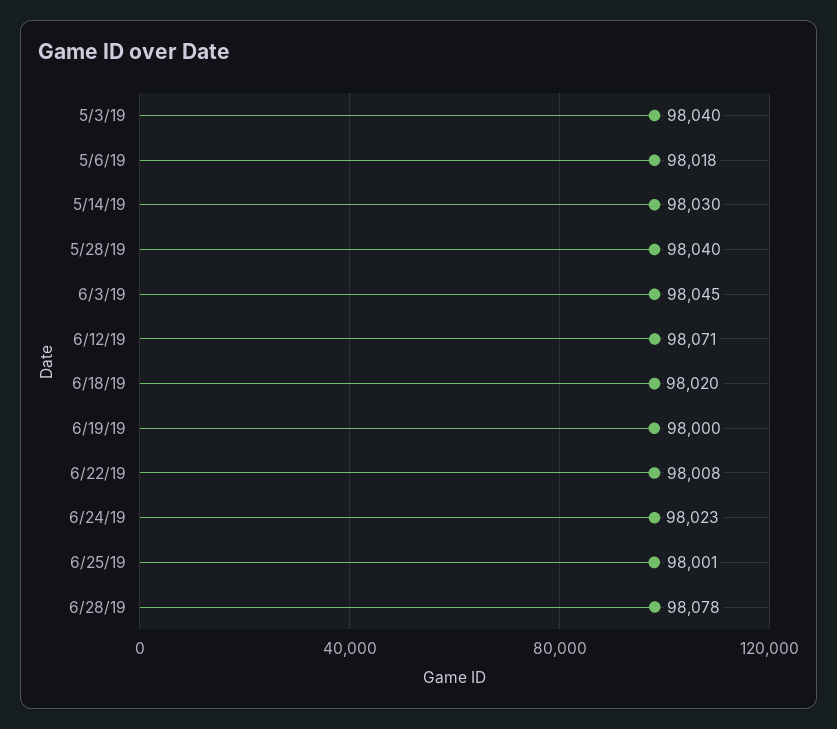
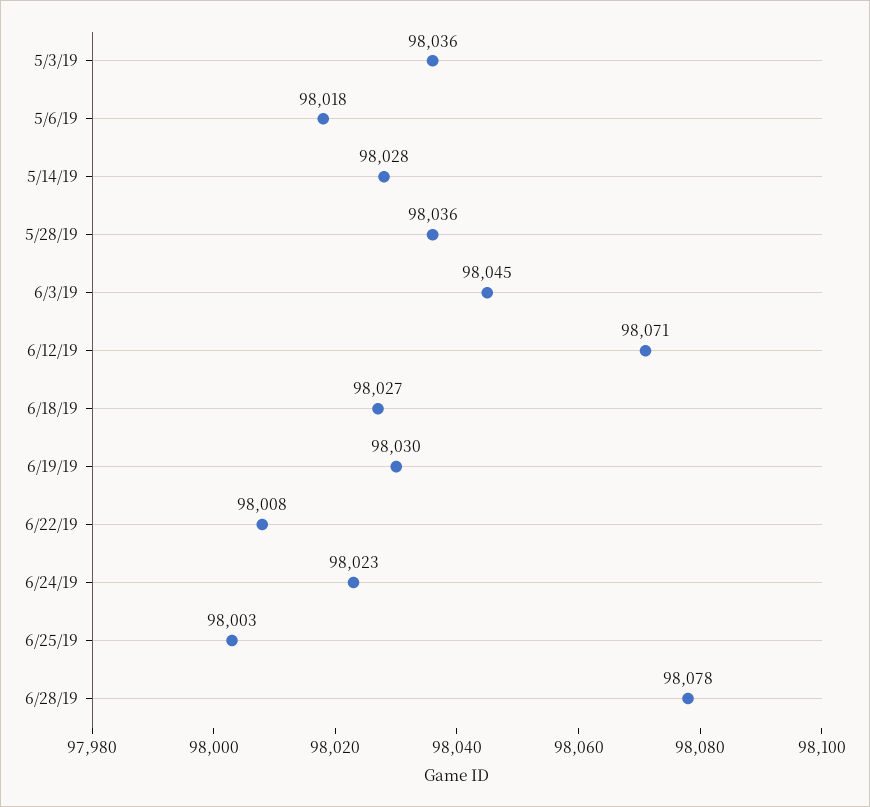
  {
-   "5/3/19": 98040,
+   "5/3/19": 98036,
    "5/6/19": 98018,
-   "5/14/19": 98030,
+   "5/14/19": 98028,
-   "5/28/19": 98040,
+   "5/28/19": 98036,
    "6/3/19": 98045,
    "6/12/19": 98071,
-   "6/18/19": 98020,
+   "6/18/19": 98027,
-   "6/19/19": 98000,
+   "6/19/19": 98030,
    "6/22/19": 98008,
    "6/24/19": 98023,
-   "6/25/19": 98001,
+   "6/25/19": 98003,
    "6/28/19": 98078
  }

